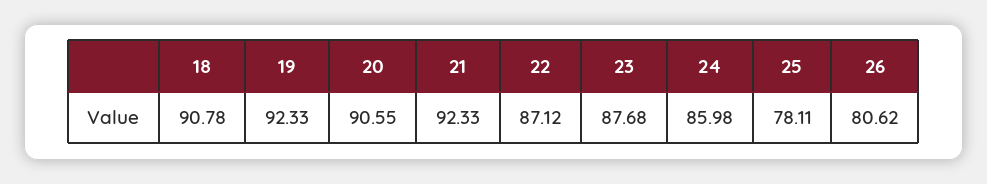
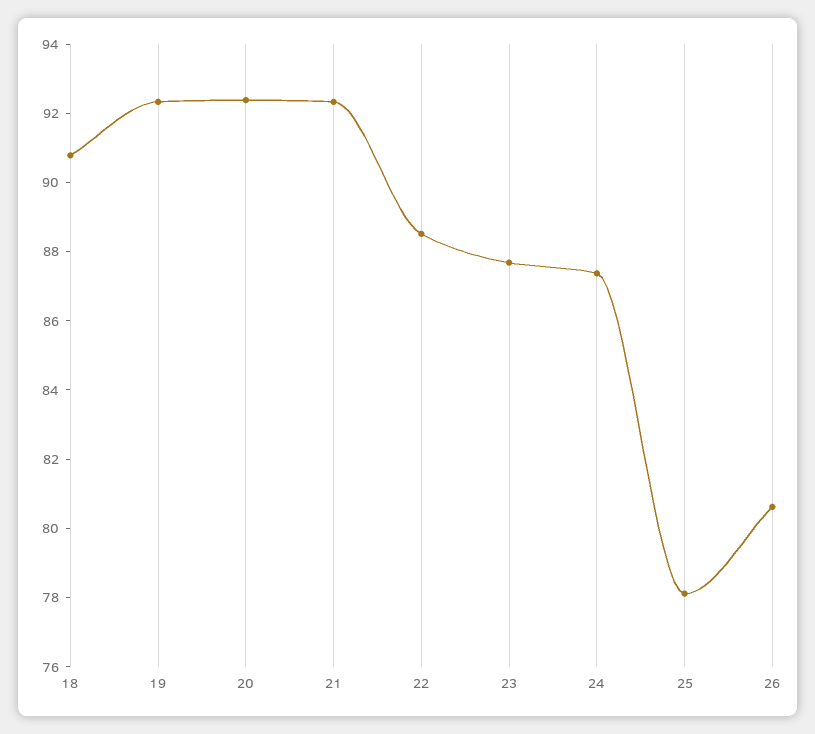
  {
    "18": 90.78,
    "19": 92.33,
-   "20": 90.55,
+   "20": 92.5,
    "21": 92.33,
-   "22": 87.12,
+   "22": 88.5,
    "23": 87.68,
-   "24": 85.98,
+   "24": 87.5,
    "25": 78.11,
    "26": 80.62
  }

